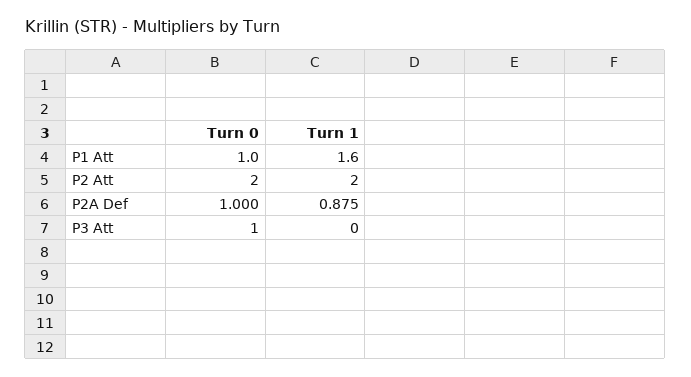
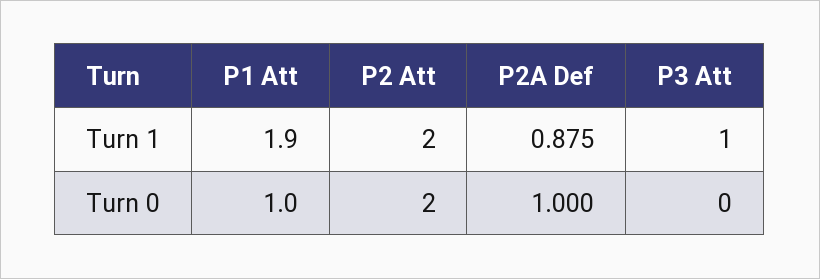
  {
    "Turn 0": {
      "P1 Att": 1,
      "P2 Att": 2,
      "P2A Def": 1,
-     "P3 Att": 1
+     "P3 Att": 0
    },
    "Turn 1": {
-     "P1 Att": 1.6,
+     "P1 Att": 1.9,
      "P2 Att": 2,
      "P2A Def": 0.875,
-     "P3 Att": 0
+     "P3 Att": 1
    }
  }

